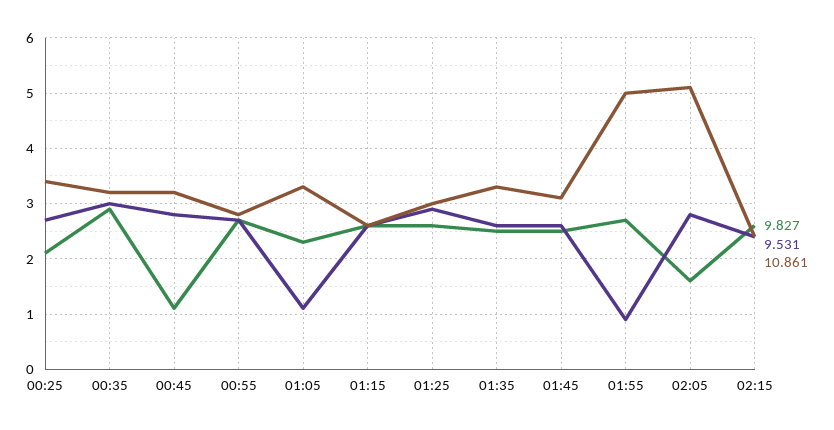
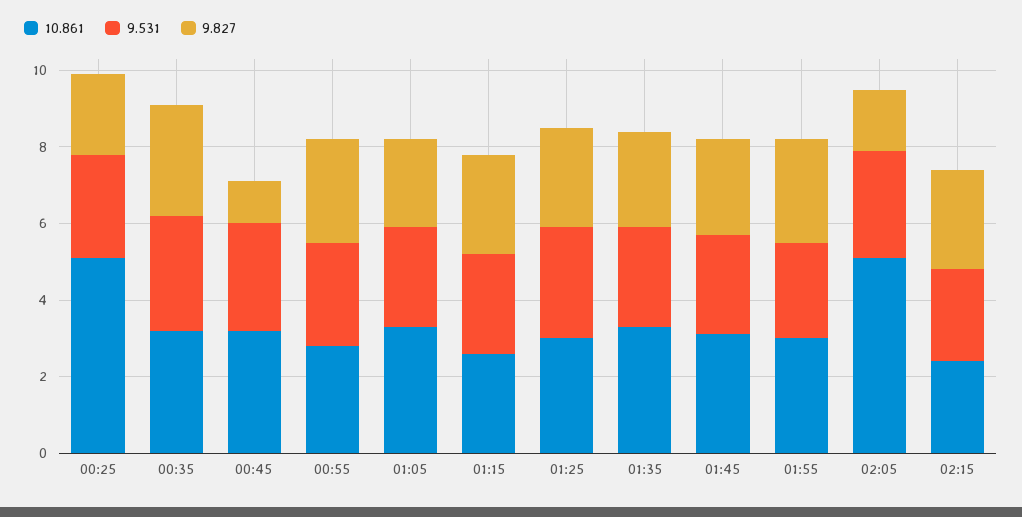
  {
    "9.827": {
      "00:25": 2,
      "00:35": 3,
      "00:45": 1,
      "00:55": 2.5,
      "01:05": 2.5,
      "01:15": 2.5,
      "01:25": 2.5,
      "01:35": 2.5,
      "01:45": 2.5,
      "01:55": 2.5,
      "02:05": 1.5,
      "02:15": 2.5
    },
    "9.531": {
      "00:25": 2.5,
      "00:35": 3,
      "00:45": 3,
      "00:55": 2.5,
-     "01:05": 1,
+     "01:05": 2.5,
      "01:15": 2.5,
      "01:25": 3,
      "01:35": 2.5,
      "01:45": 2.5,
-     "01:55": 1,
+     "01:55": 2.5,
      "02:05": 3,
      "02:15": 2.5
    },
    "10.861": {
-     "00:25": 3.5,
+     "00:25": 5,
      "00:35": 3,
      "00:45": 3,
      "00:55": 3,
      "01:05": 3.5,
      "01:15": 2.5,
      "01:25": 3,
      "01:35": 3.5,
      "01:45": 3,
-     "01:55": 5,
+     "01:55": 3,
      "02:05": 5,
      "02:15": 2.5
    }
  }

